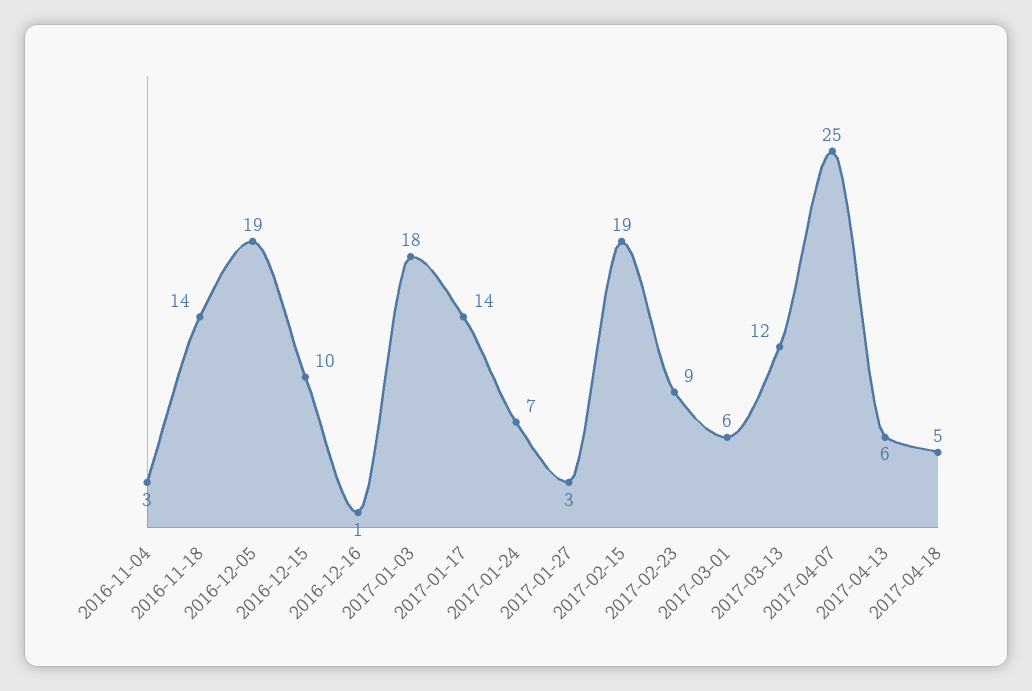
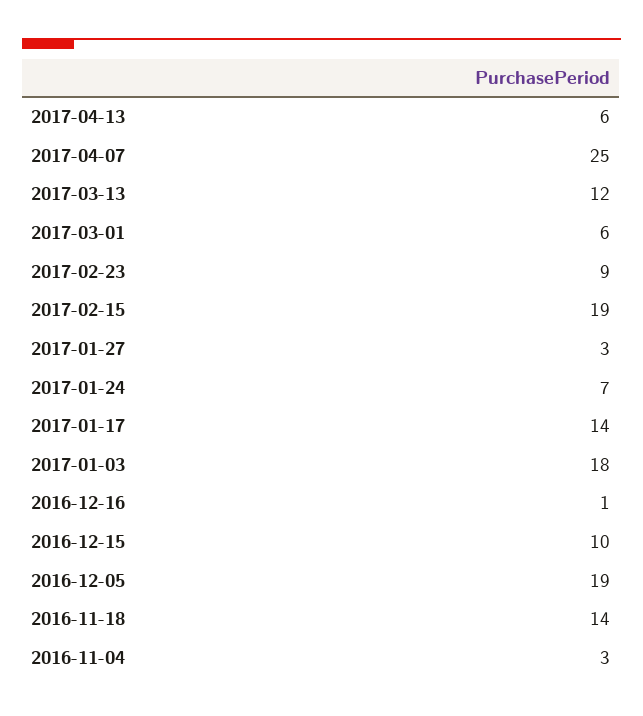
  {
    "2016-11-04": 3,
    "2016-11-18": 14,
    "2016-12-05": 19,
    "2016-12-15": 10,
    "2016-12-16": 1,
    "2017-01-03": 18,
    "2017-01-17": 14,
    "2017-01-24": 7,
    "2017-01-27": 3,
    "2017-02-15": 19,
    "2017-02-23": 9,
    "2017-03-01": 6,
    "2017-03-13": 12,
    "2017-04-07": 25,
-   "2017-04-13": 6,
+   "2017-04-13": 6
-   "2017-04-18": 5
  }

